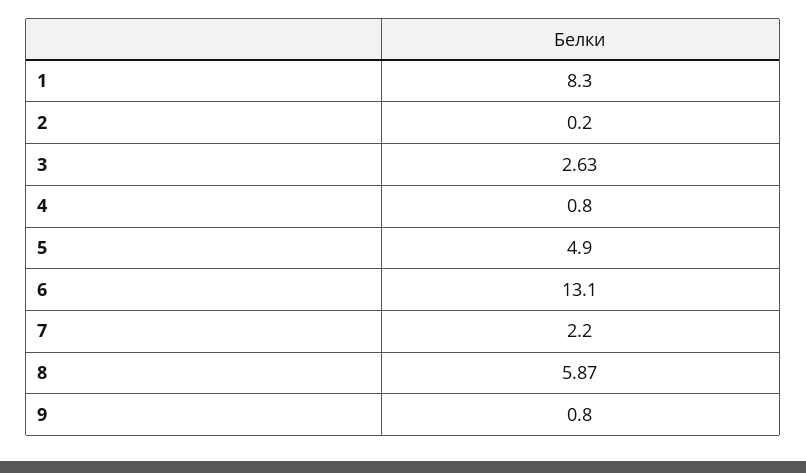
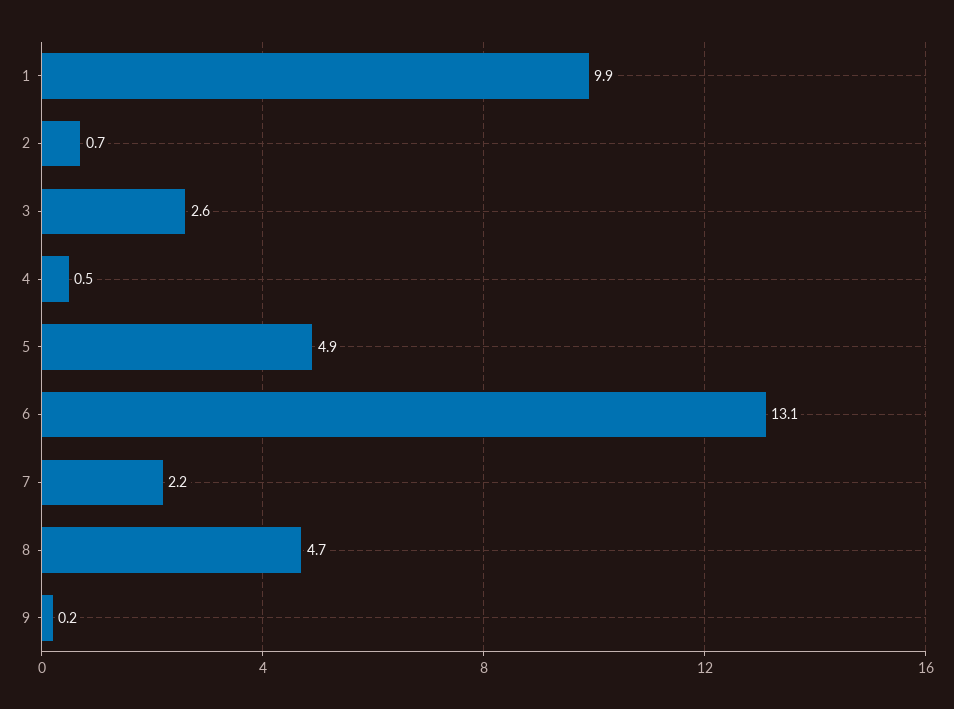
  {
-   "1": 8.3,
+   "1": 9.9,
-   "2": 0.2,
+   "2": 0.7,
    "3": 2.63,
-   "4": 0.8,
+   "4": 0.5,
    "5": 4.9,
    "6": 13.1,
    "7": 2.2,
-   "8": 5.87,
+   "8": 4.7,
-   "9": 0.8
+   "9": 0.2
  }

